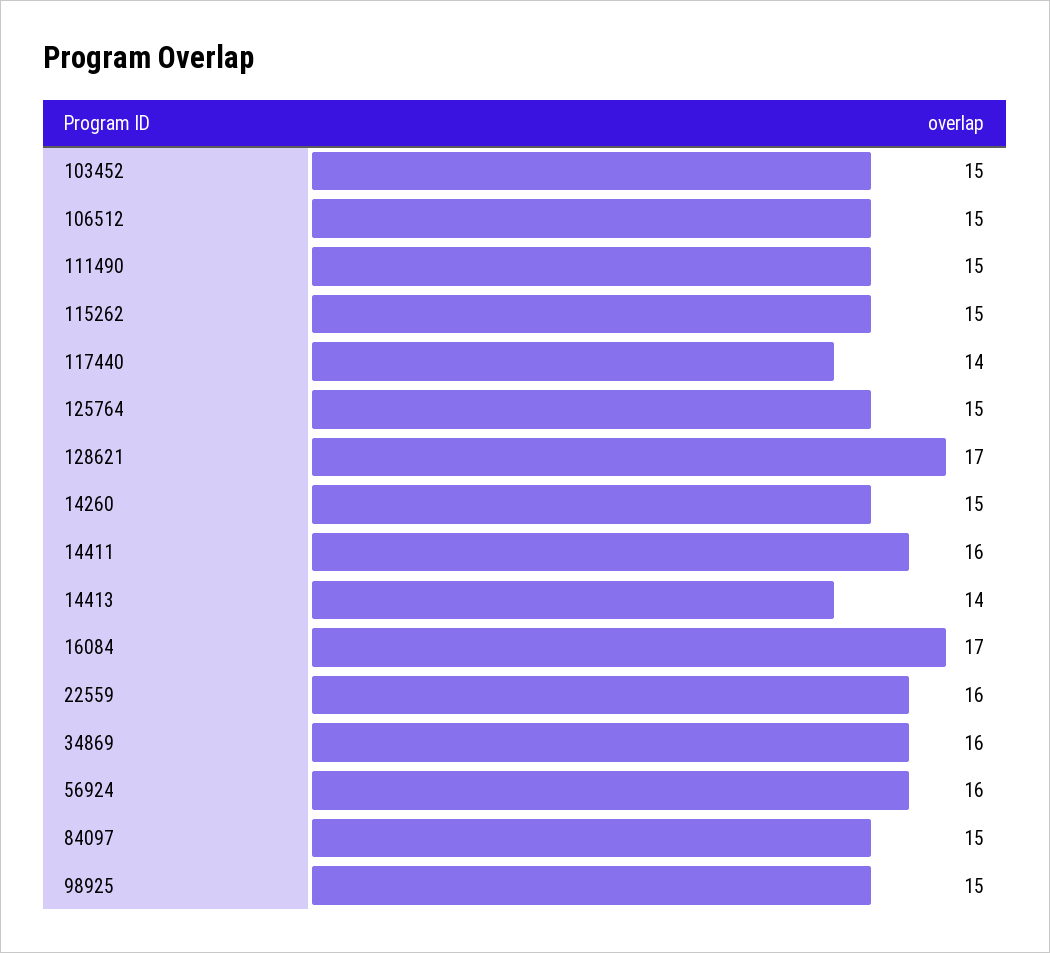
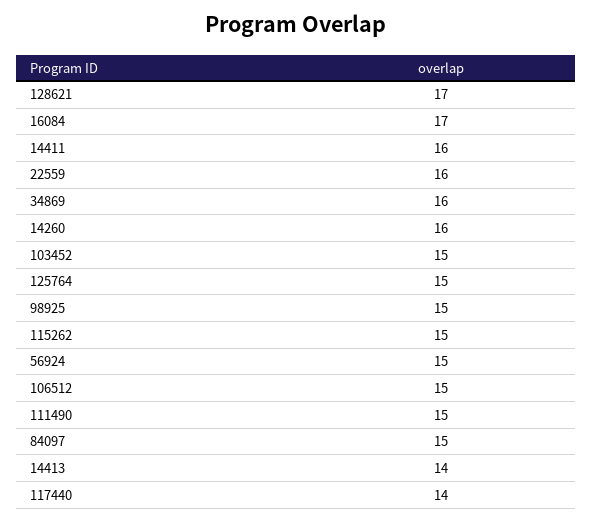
  {
    "103452": 15,
    "106512": 15,
    "111490": 15,
    "115262": 15,
    "117440": 14,
    "125764": 15,
    "128621": 17,
-   "14260": 15,
+   "14260": 16,
    "14411": 16,
    "14413": 14,
    "16084": 17,
    "22559": 16,
    "34869": 16,
-   "56924": 16,
+   "56924": 15,
    "84097": 15,
    "98925": 15
  }

